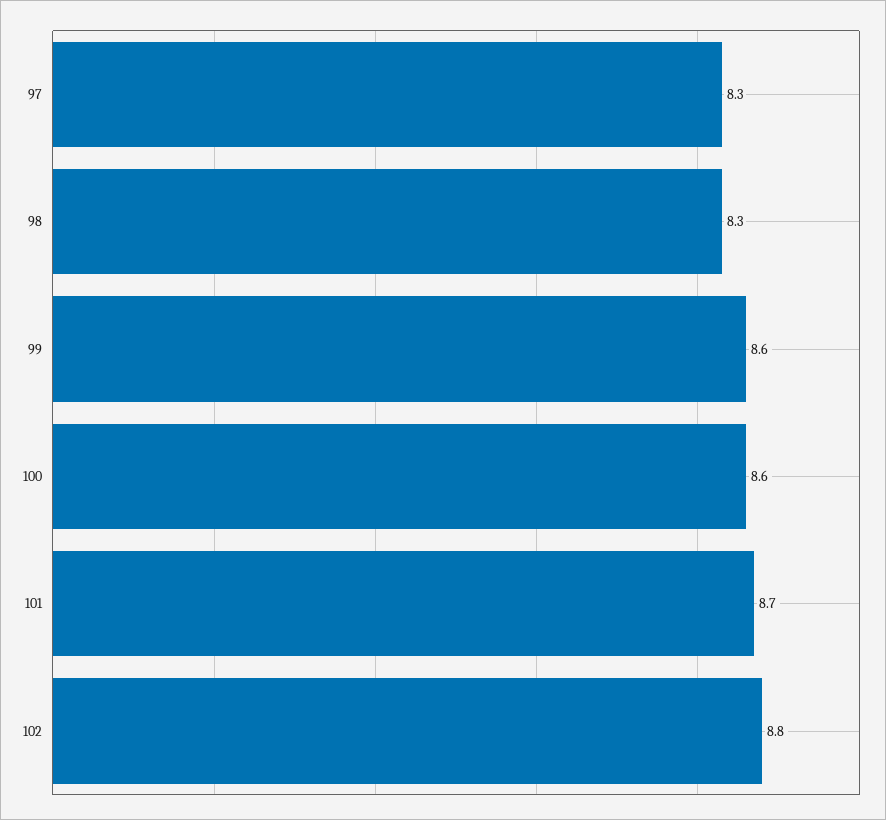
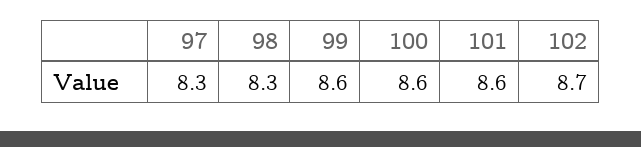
  {
    "97": 8.3,
    "98": 8.3,
    "99": 8.6,
    "100": 8.6,
-   "101": 8.7,
+   "101": 8.6,
-   "102": 8.8
+   "102": 8.7
  }

